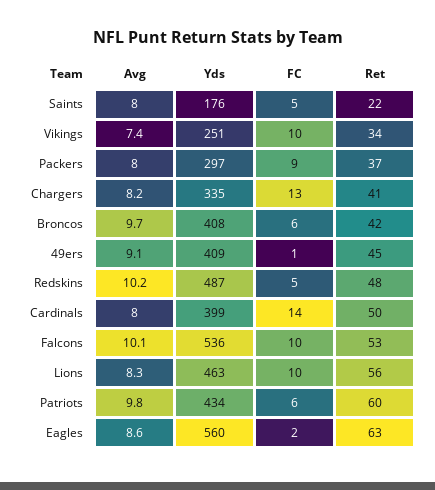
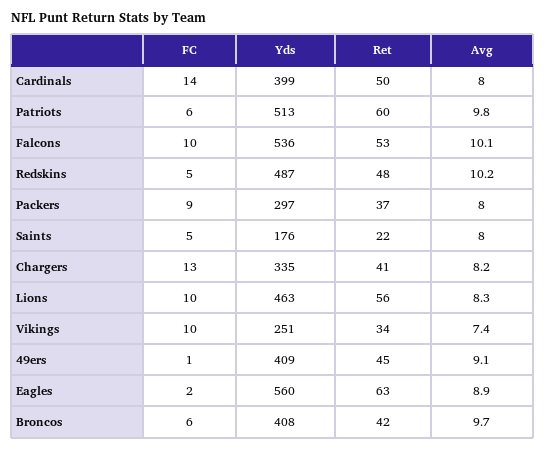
  {
    "Avg": {
      "Saints": 8,
      "Vikings": 7.4,
      "Packers": 8,
      "Chargers": 8.2,
      "Broncos": 9.7,
      "49ers": 9.1,
      "Redskins": 10.2,
      "Cardinals": 8,
      "Falcons": 10.1,
      "Lions": 8.3,
      "Patriots": 9.8,
-     "Eagles": 8.6
+     "Eagles": 8.9
    },
    "Yds": {
      "Saints": 176,
      "Vikings": 251,
      "Packers": 297,
      "Chargers": 335,
      "Broncos": 408,
      "49ers": 409,
      "Redskins": 487,
      "Cardinals": 399,
      "Falcons": 536,
      "Lions": 463,
-     "Patriots": 434,
+     "Patriots": 513,
      "Eagles": 560
    },
    "FC": {
      "Saints": 5,
      "Vikings": 10,
      "Packers": 9,
      "Chargers": 13,
      "Broncos": 6,
      "49ers": 1,
      "Redskins": 5,
      "Cardinals": 14,
      "Falcons": 10,
      "Lions": 10,
      "Patriots": 6,
      "Eagles": 2
    },
    "Ret": {
      "Saints": 22,
      "Vikings": 34,
      "Packers": 37,
      "Chargers": 41,
      "Broncos": 42,
      "49ers": 45,
      "Redskins": 48,
      "Cardinals": 50,
      "Falcons": 53,
      "Lions": 56,
      "Patriots": 60,
      "Eagles": 63
    }
  }

